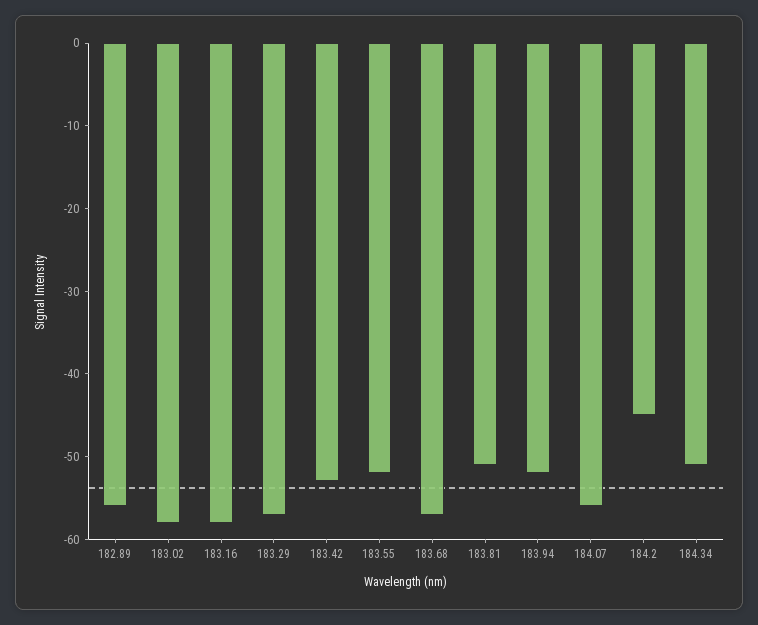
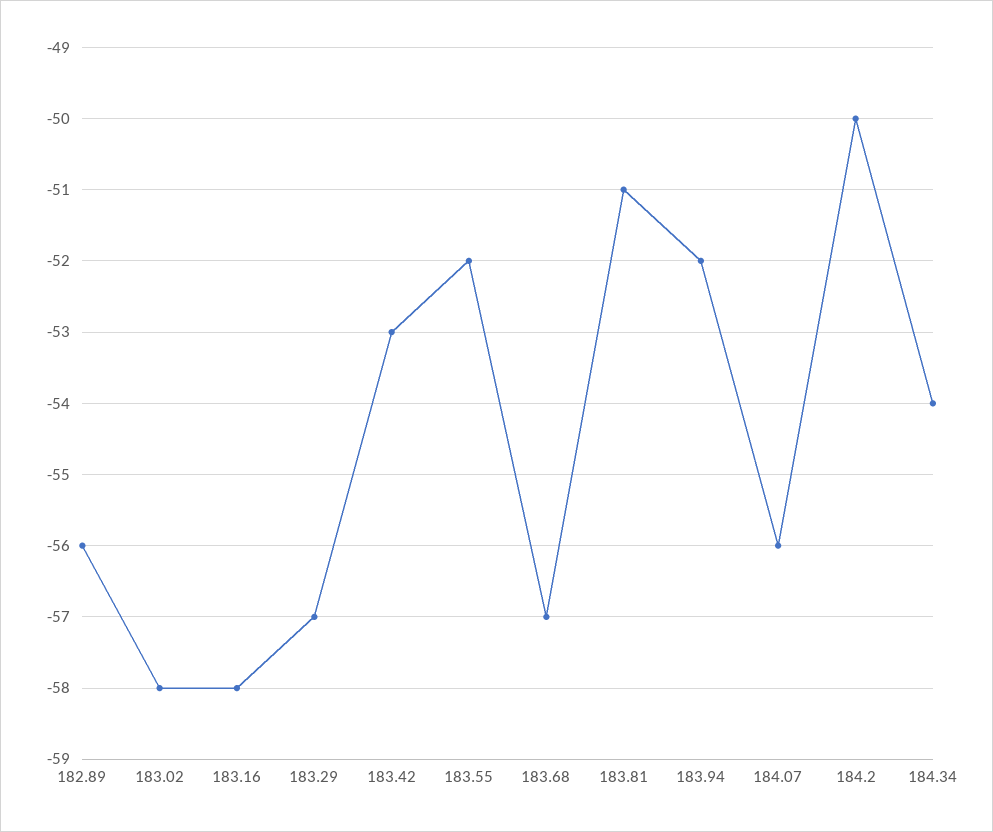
  {
    "182.89": -56,
    "183.02": -58,
    "183.16": -58,
    "183.29": -57,
    "183.42": -53,
    "183.55": -52,
    "183.68": -57,
    "183.81": -51,
    "183.94": -52,
    "184.07": -56,
-   "184.2": -45,
+   "184.2": -50,
-   "184.34": -51
+   "184.34": -54
  }

